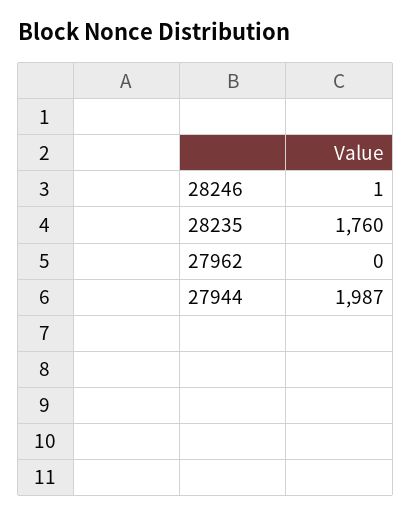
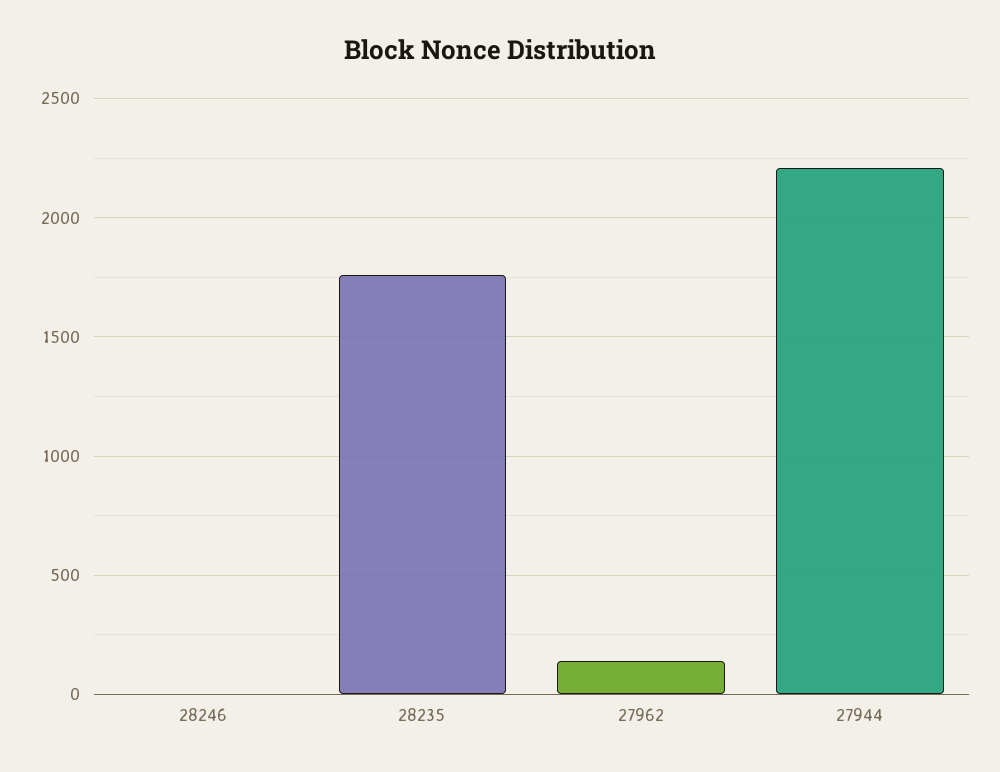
  {
    "28246": 1,
    "28235": 1760,
-   "27962": 0,
+   "27962": 150,
-   "27944": 1987
+   "27944": 2200
  }

